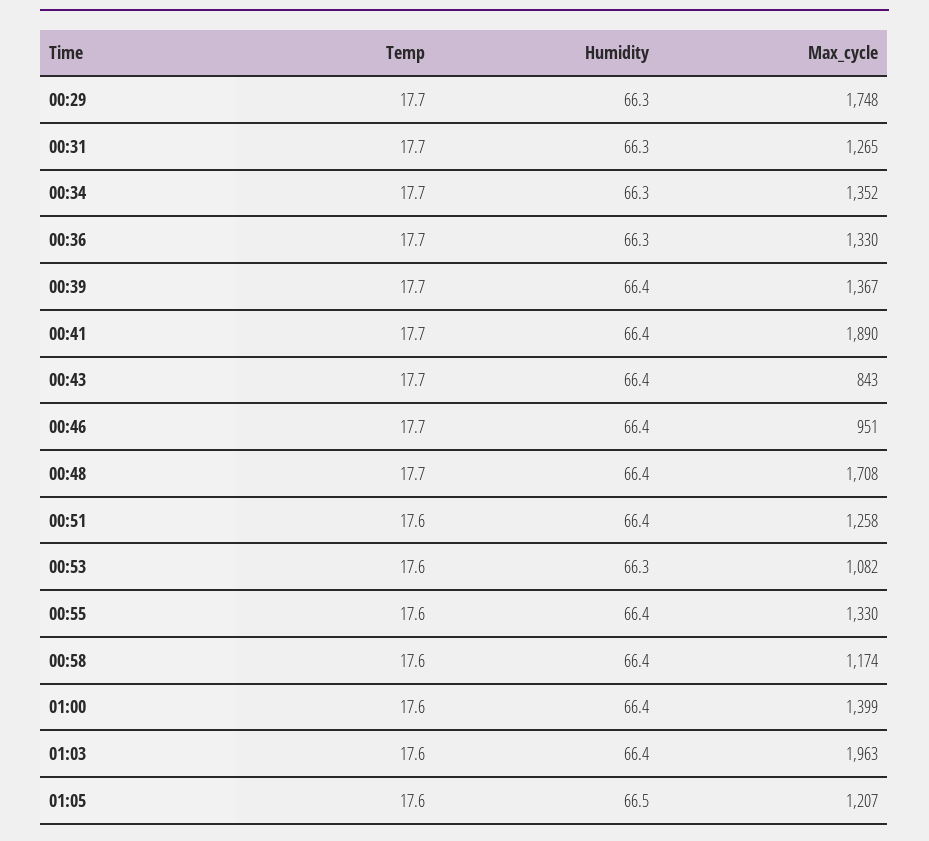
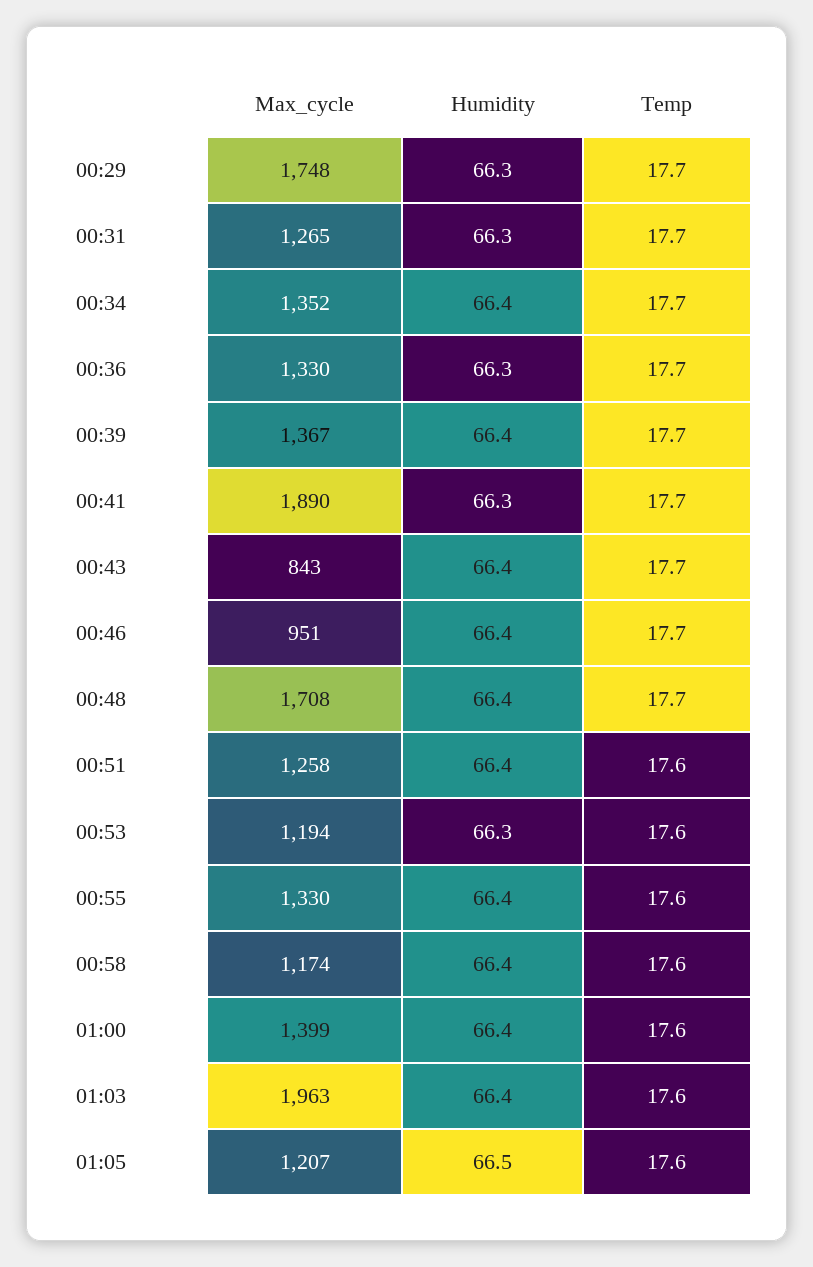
  {
    "Temp": {
      "00:29": 17.7,
      "00:31": 17.7,
      "00:34": 17.7,
      "00:36": 17.7,
      "00:39": 17.7,
      "00:41": 17.7,
      "00:43": 17.7,
      "00:46": 17.7,
      "00:48": 17.7,
      "00:51": 17.6,
      "00:53": 17.6,
      "00:55": 17.6,
      "00:58": 17.6,
      "01:00": 17.6,
      "01:03": 17.6,
      "01:05": 17.6
    },
    "Humidity": {
      "00:29": 66.3,
      "00:31": 66.3,
-     "00:34": 66.3,
+     "00:34": 66.4,
      "00:36": 66.3,
      "00:39": 66.4,
-     "00:41": 66.4,
+     "00:41": 66.3,
      "00:43": 66.4,
      "00:46": 66.4,
      "00:48": 66.4,
      "00:51": 66.4,
      "00:53": 66.3,
      "00:55": 66.4,
      "00:58": 66.4,
      "01:00": 66.4,
      "01:03": 66.4,
      "01:05": 66.5
    },
    "Max_cycle": {
      "00:29": 1748,
      "00:31": 1265,
      "00:34": 1352,
      "00:36": 1330,
      "00:39": 1367,
      "00:41": 1890,
      "00:43": 843,
      "00:46": 951,
      "00:48": 1708,
      "00:51": 1258,
-     "00:53": 1082,
+     "00:53": 1194,
      "00:55": 1330,
      "00:58": 1174,
      "01:00": 1399,
      "01:03": 1963,
      "01:05": 1207
    }
  }

